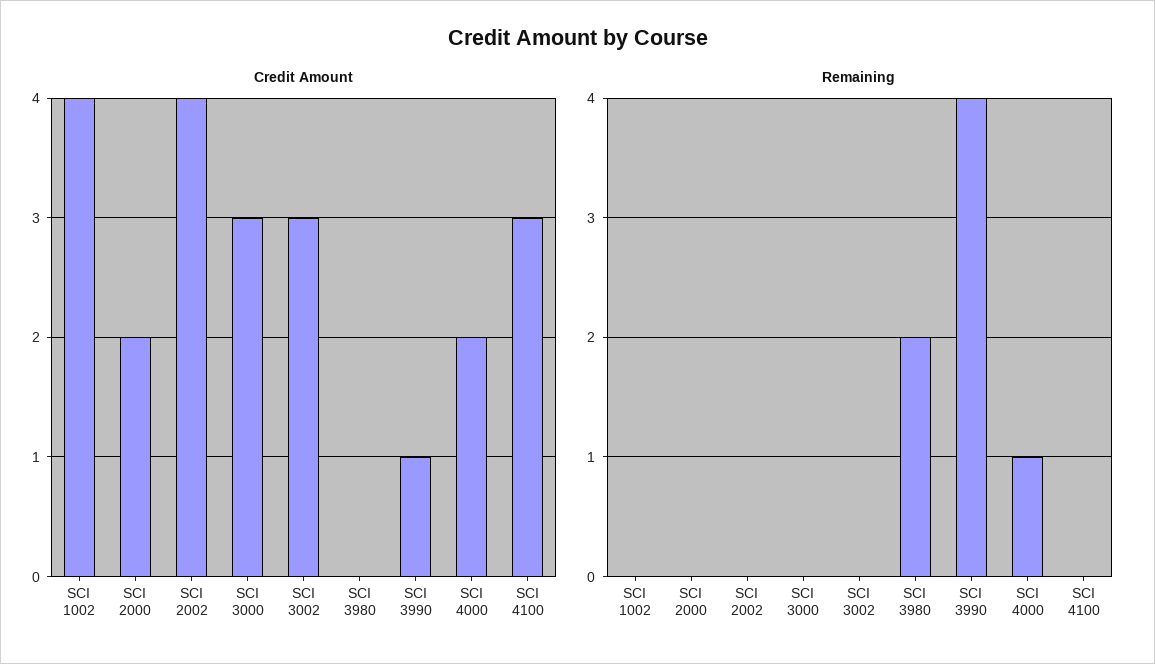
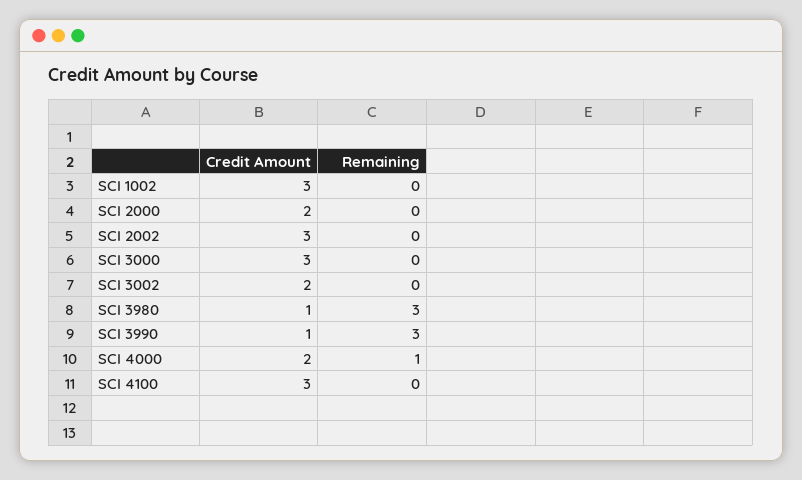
  {
    "Credit Amount": {
-     "SCI 1002": 4,
+     "SCI 1002": 3,
      "SCI 2000": 2,
-     "SCI 2002": 4,
+     "SCI 2002": 3,
      "SCI 3000": 3,
-     "SCI 3002": 3,
+     "SCI 3002": 2,
-     "SCI 3980": 0,
+     "SCI 3980": 1,
      "SCI 3990": 1,
      "SCI 4000": 2,
      "SCI 4100": 3
    },
    "Remaining": {
      "SCI 1002": 0,
      "SCI 2000": 0,
      "SCI 2002": 0,
      "SCI 3000": 0,
      "SCI 3002": 0,
-     "SCI 3980": 2,
+     "SCI 3980": 3,
-     "SCI 3990": 4,
+     "SCI 3990": 3,
      "SCI 4000": 1,
      "SCI 4100": 0
    }
  }

